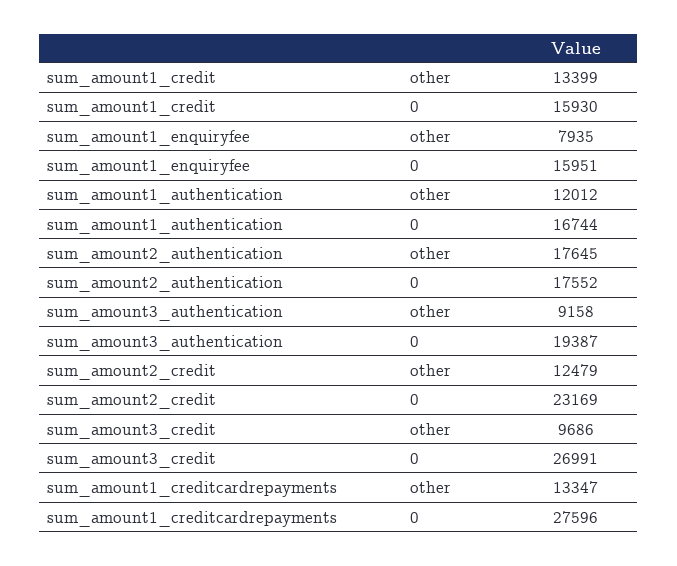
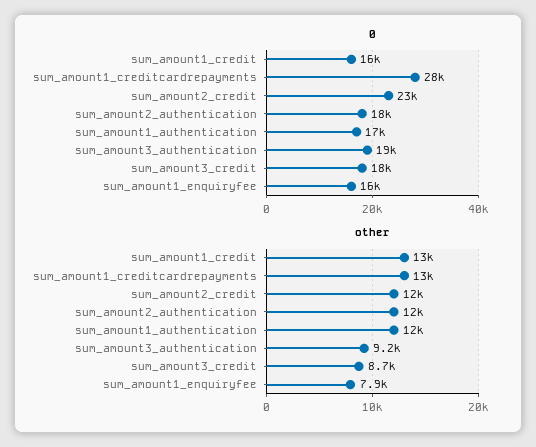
  {
    "other": {
      "sum_amount1_credit": 13399,
      "sum_amount1_enquiryfee": 7935,
      "sum_amount1_authentication": 12012,
-     "sum_amount2_authentication": 17645,
+     "sum_amount2_authentication": 12000,
      "sum_amount3_authentication": 9158,
      "sum_amount2_credit": 12479,
-     "sum_amount3_credit": 9686,
+     "sum_amount3_credit": 8700,
      "sum_amount1_creditcardrepayments": 13347
    },
    "0": {
      "sum_amount1_credit": 15930,
      "sum_amount1_enquiryfee": 15951,
      "sum_amount1_authentication": 16744,
      "sum_amount2_authentication": 17552,
      "sum_amount3_authentication": 19387,
      "sum_amount2_credit": 23169,
-     "sum_amount3_credit": 26991,
+     "sum_amount3_credit": 18000,
      "sum_amount1_creditcardrepayments": 27596
    }
  }

